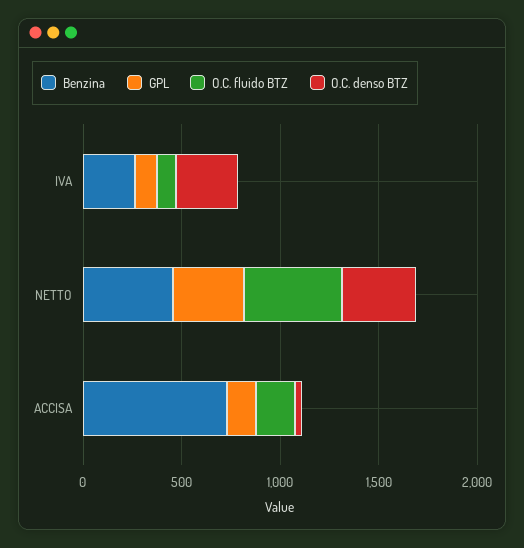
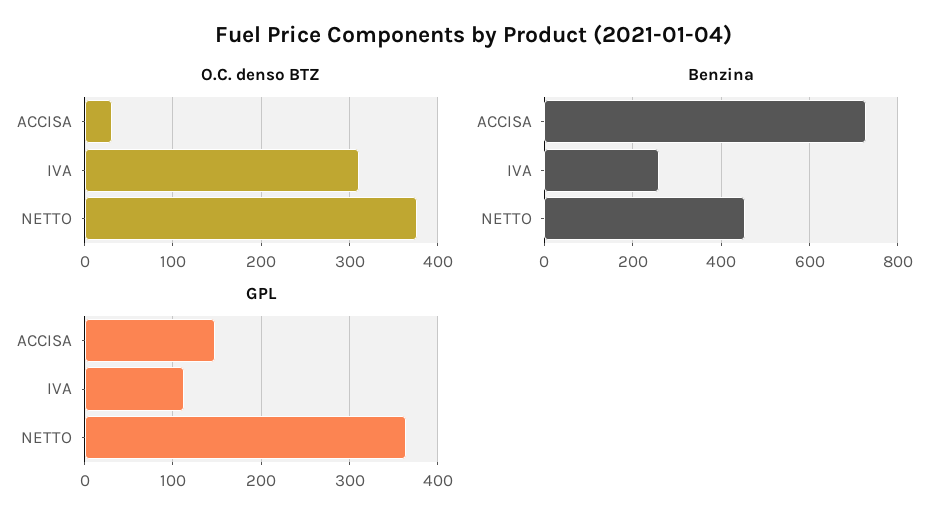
  {
    "Benzina": {
      "IVA": 260,
      "NETTO": 460,
      "ACCISA": 720
    },
    "GPL": {
      "IVA": 110,
      "NETTO": 360,
      "ACCISA": 150
    },
-   "O.C. fluido BTZ": {
-     "IVA": 100,
-     "NETTO": 500,
-     "ACCISA": 200
-   },
    "O.C. denso BTZ": {
      "IVA": 310,
      "NETTO": 380,
      "ACCISA": 30
    }
  }

